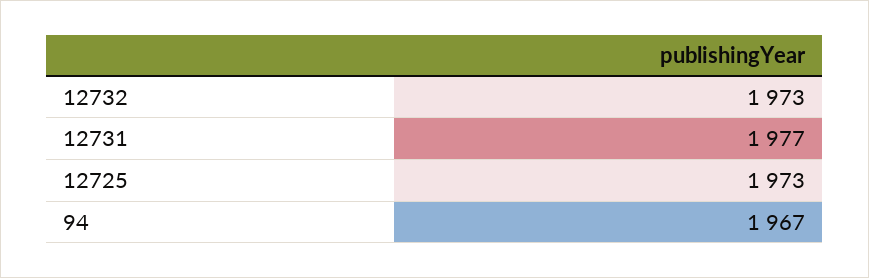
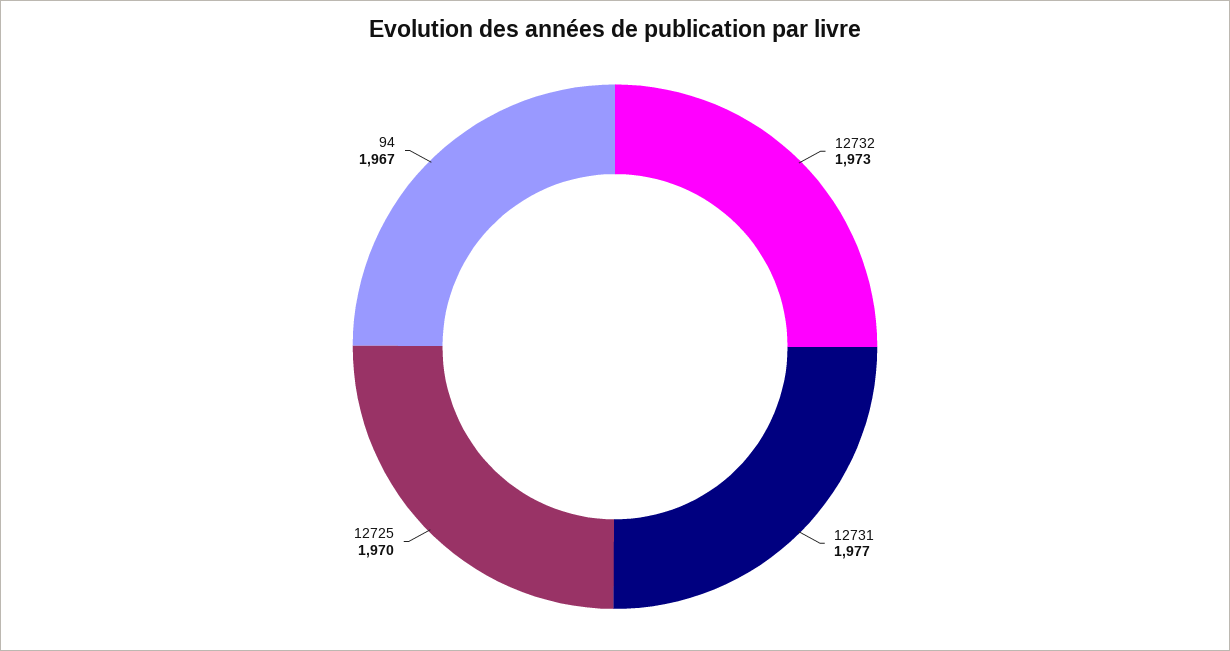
  {
    "12732": 1973,
    "12731": 1977,
-   "12725": 1973,
+   "12725": 1970,
    "94": 1967
  }

